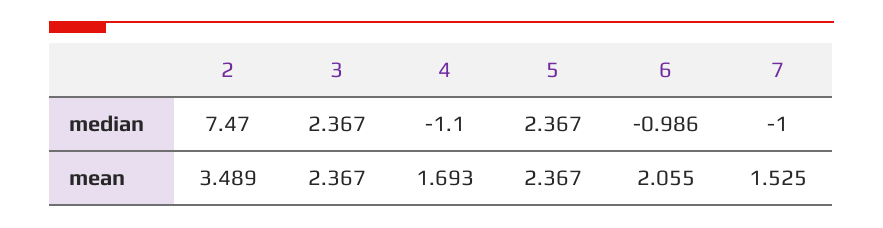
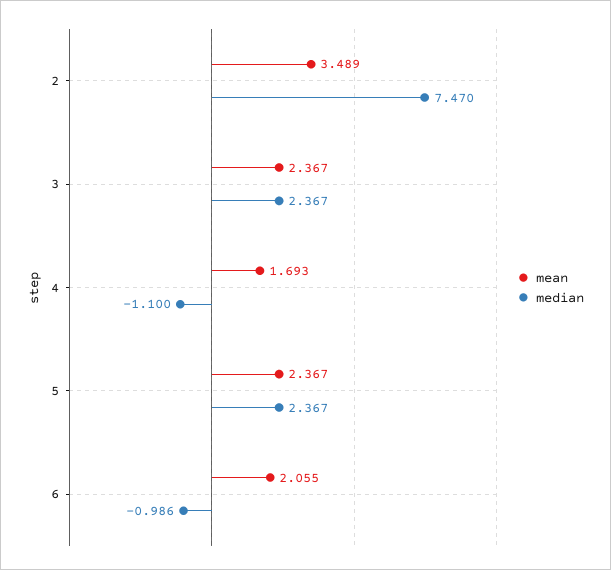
  {
    "median": {
      "2": 7.47,
      "3": 2.367,
      "4": -1.1,
      "5": 2.367,
-     "6": -0.986,
+     "6": -0.986
-     "7": -1
    },
    "mean": {
      "2": 3.489,
      "3": 2.367,
      "4": 1.693,
      "5": 2.367,
-     "6": 2.055,
+     "6": 2.055
-     "7": 1.525
    }
  }

